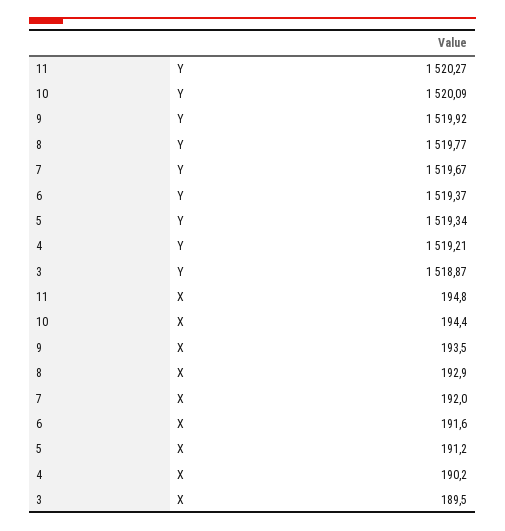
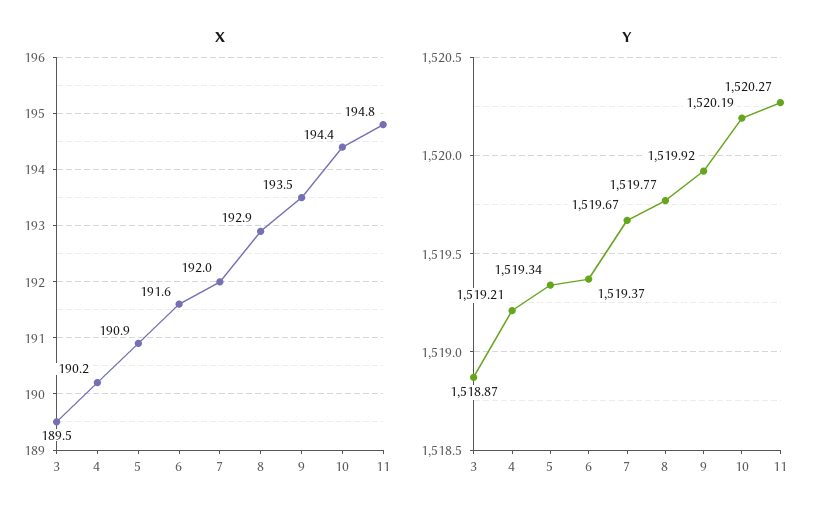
  {
    "Y": {
      "11": 1520.27,
-     "10": 1520.09,
+     "10": 1520.19,
      "9": 1519.92,
      "8": 1519.77,
      "7": 1519.67,
      "6": 1519.37,
      "5": 1519.34,
      "4": 1519.21,
      "3": 1518.87
    },
    "X": {
      "11": 194.8,
      "10": 194.4,
      "9": 193.5,
      "8": 192.9,
      "7": 192,
      "6": 191.6,
-     "5": 191.2,
+     "5": 190.9,
      "4": 190.2,
      "3": 189.5
    }
  }

